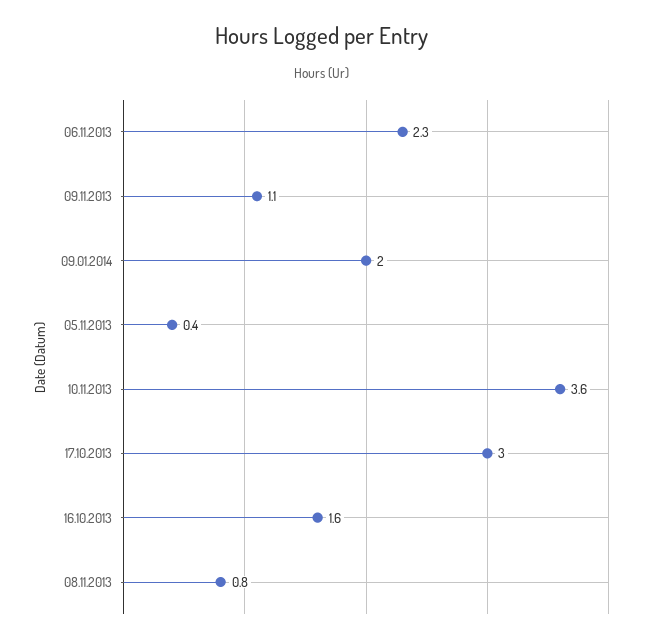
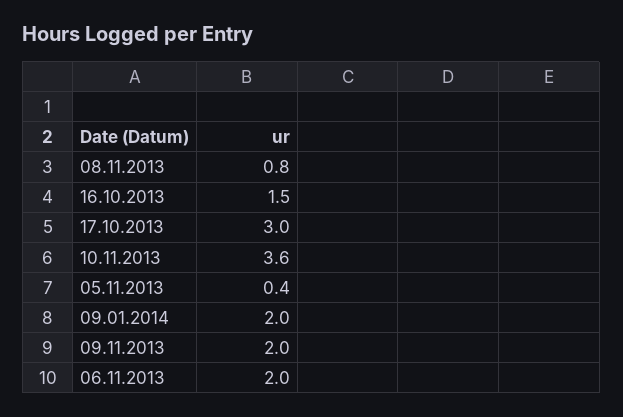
  {
-   "06.11.2013": 2.3,
+   "06.11.2013": 2,
-   "09.11.2013": 1.1,
+   "09.11.2013": 2,
    "09.01.2014": 2,
    "05.11.2013": 0.4,
    "10.11.2013": 3.6,
    "17.10.2013": 3,
-   "16.10.2013": 1.6,
+   "16.10.2013": 1.5,
    "08.11.2013": 0.8
  }

